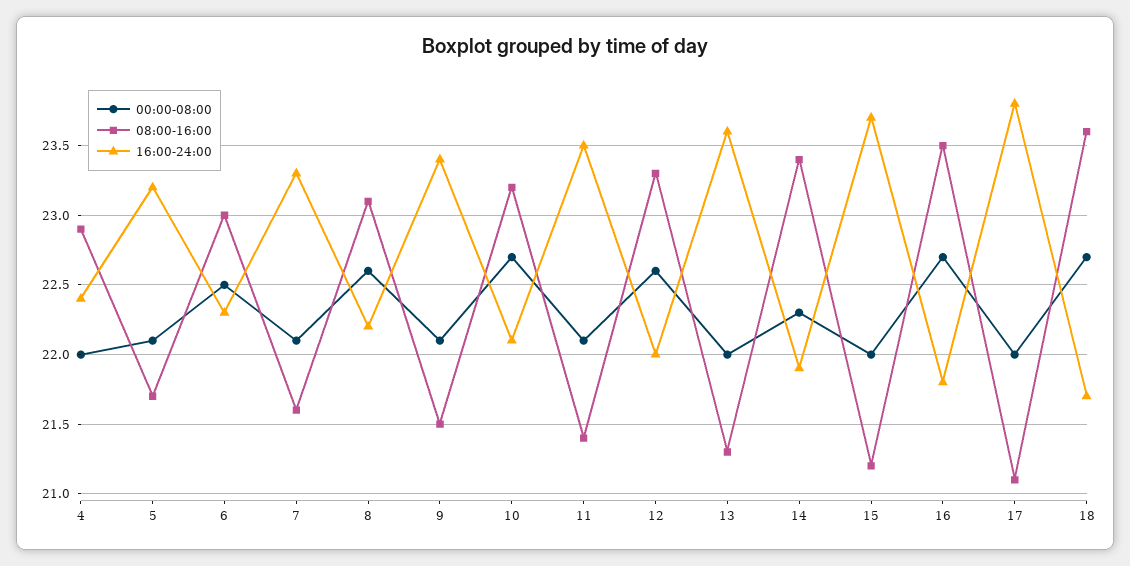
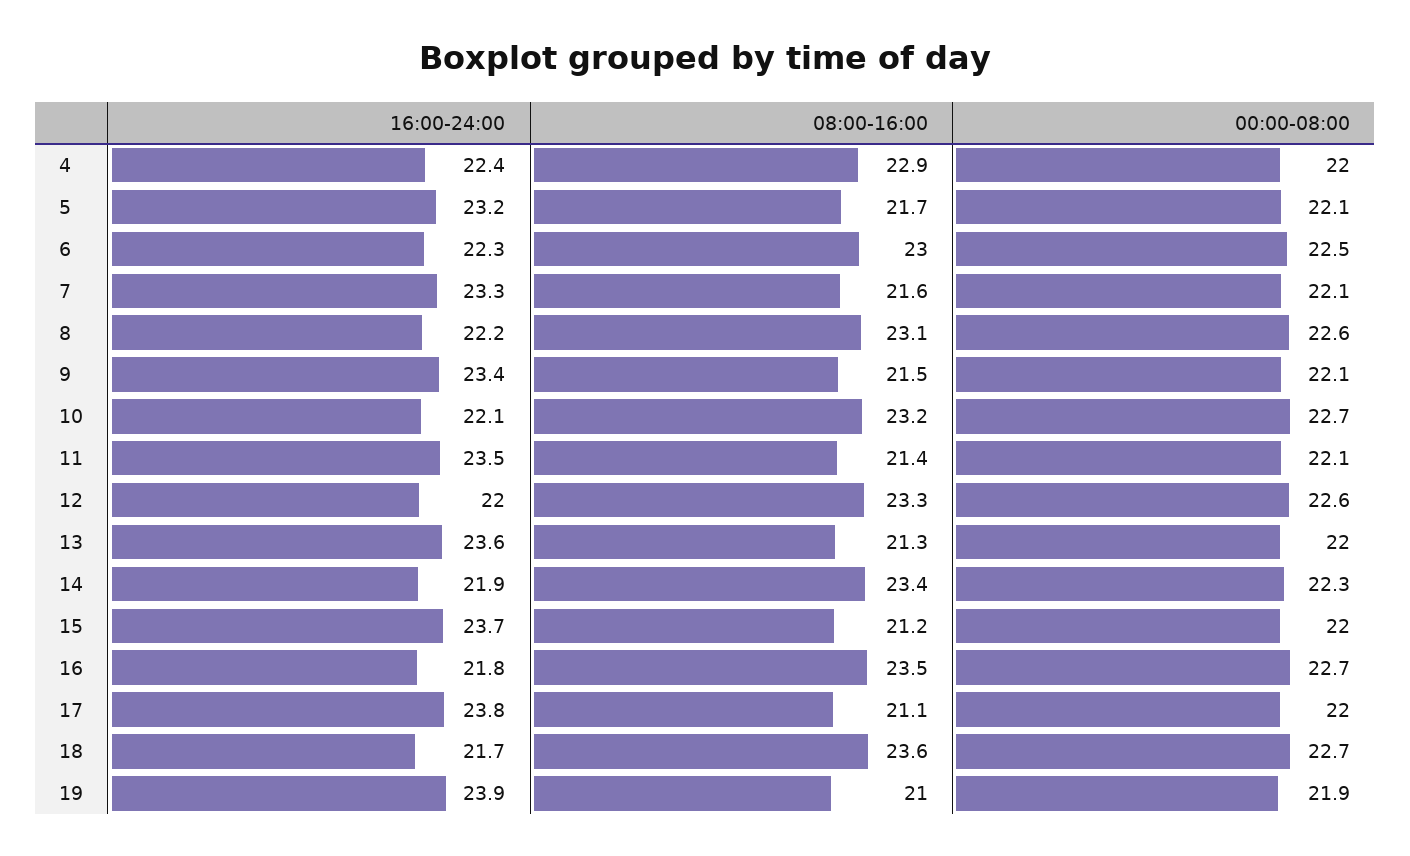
  {
    "00:00-08:00": {
      "4": 22,
      "5": 22.1,
      "6": 22.5,
      "7": 22.1,
      "8": 22.6,
      "9": 22.1,
      "10": 22.7,
      "11": 22.1,
      "12": 22.6,
      "13": 22,
      "14": 22.3,
      "15": 22,
      "16": 22.7,
      "17": 22,
-     "18": 22.7
+     "18": 22.7,
+     "19": 21.9
    },
    "08:00-16:00": {
      "4": 22.9,
      "5": 21.7,
      "6": 23,
      "7": 21.6,
      "8": 23.1,
      "9": 21.5,
      "10": 23.2,
      "11": 21.4,
      "12": 23.3,
      "13": 21.3,
      "14": 23.4,
      "15": 21.2,
      "16": 23.5,
      "17": 21.1,
-     "18": 23.6
+     "18": 23.6,
+     "19": 21
    },
    "16:00-24:00": {
      "4": 22.4,
      "5": 23.2,
      "6": 22.3,
      "7": 23.3,
      "8": 22.2,
      "9": 23.4,
      "10": 22.1,
      "11": 23.5,
      "12": 22,
      "13": 23.6,
      "14": 21.9,
      "15": 23.7,
      "16": 21.8,
      "17": 23.8,
-     "18": 21.7
+     "18": 21.7,
+     "19": 23.9
    }
  }

